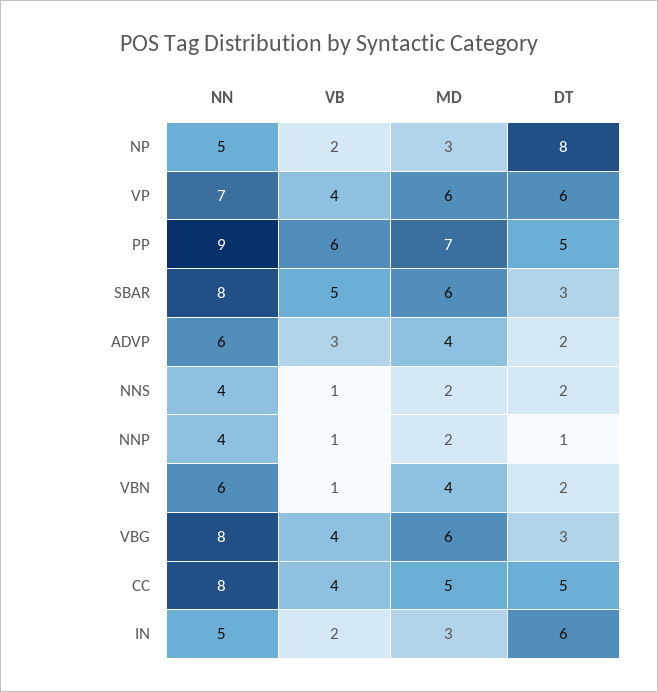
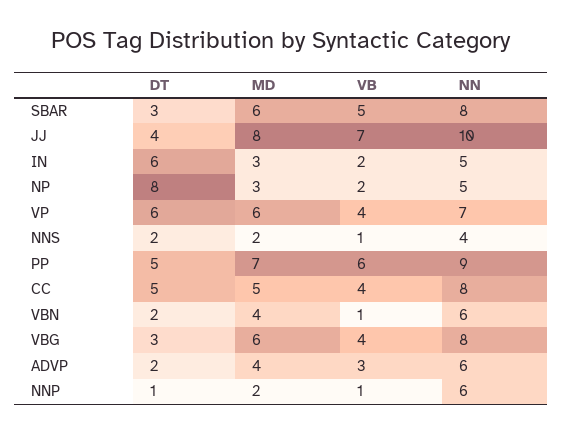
  {
    "NN": {
      "NP": 5,
      "VP": 7,
      "PP": 9,
      "SBAR": 8,
      "ADVP": 6,
      "NNS": 4,
-     "NNP": 4,
+     "NNP": 6,
      "VBN": 6,
      "VBG": 8,
      "CC": 8,
-     "IN": 5
+     "IN": 5,
+     "JJ": 10
    },
    "VB": {
      "NP": 2,
      "VP": 4,
      "PP": 6,
      "SBAR": 5,
      "ADVP": 3,
      "NNS": 1,
      "NNP": 1,
      "VBN": 1,
      "VBG": 4,
      "CC": 4,
-     "IN": 2
+     "IN": 2,
+     "JJ": 7
    },
    "MD": {
      "NP": 3,
      "VP": 6,
      "PP": 7,
      "SBAR": 6,
      "ADVP": 4,
      "NNS": 2,
      "NNP": 2,
      "VBN": 4,
      "VBG": 6,
      "CC": 5,
-     "IN": 3
+     "IN": 3,
+     "JJ": 8
    },
    "DT": {
      "NP": 8,
      "VP": 6,
      "PP": 5,
      "SBAR": 3,
      "ADVP": 2,
      "NNS": 2,
      "NNP": 1,
      "VBN": 2,
      "VBG": 3,
      "CC": 5,
-     "IN": 6
+     "IN": 6,
+     "JJ": 4
    }
  }

